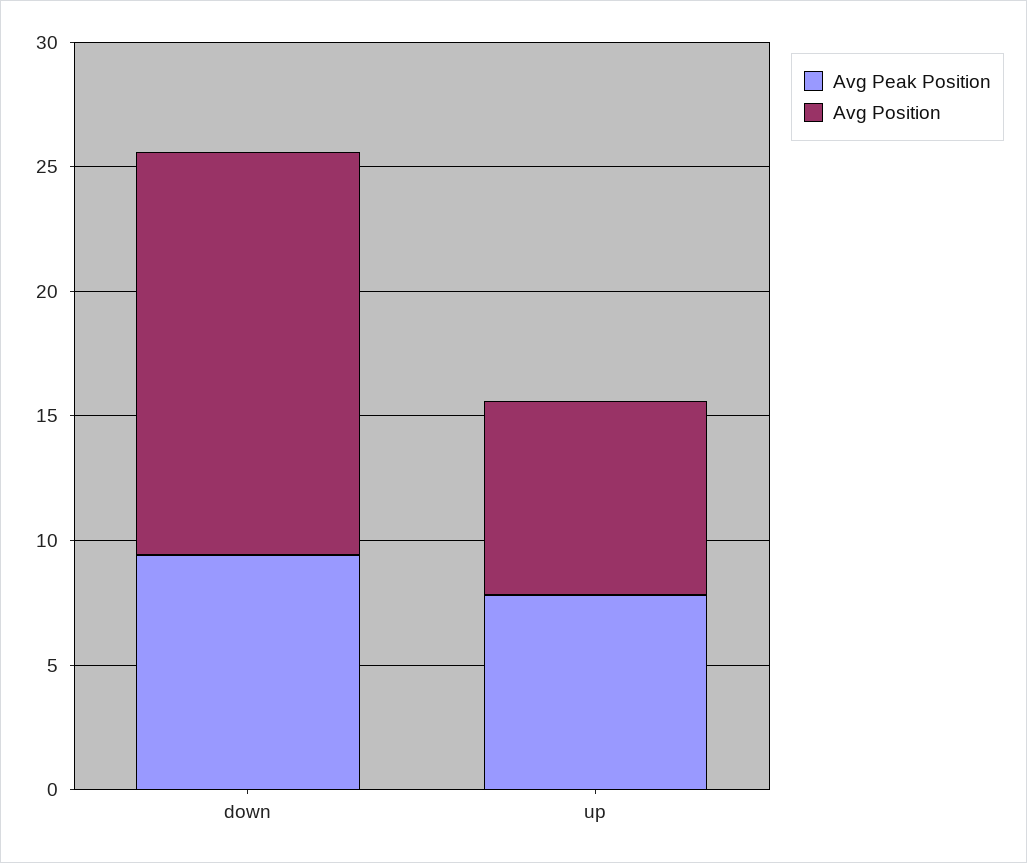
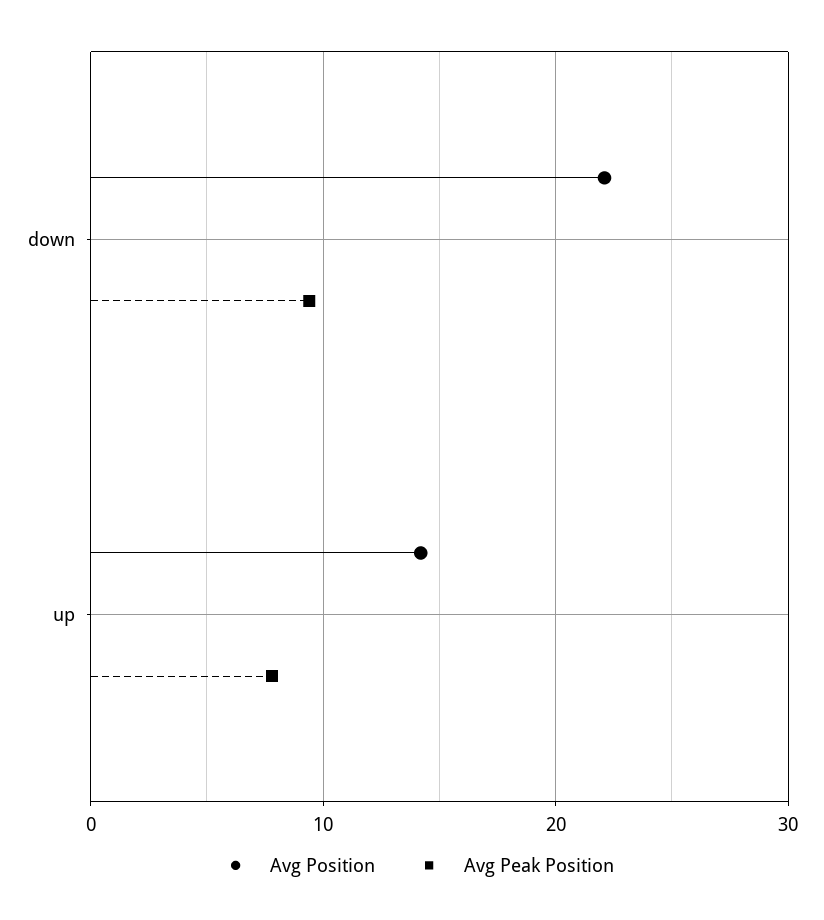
  {
    "Avg Peak Position": {
      "down": 9,
      "up": 8
    },
    "Avg Position": {
-     "down": 16,
+     "down": 22,
-     "up": 8
+     "up": 14
    }
  }

